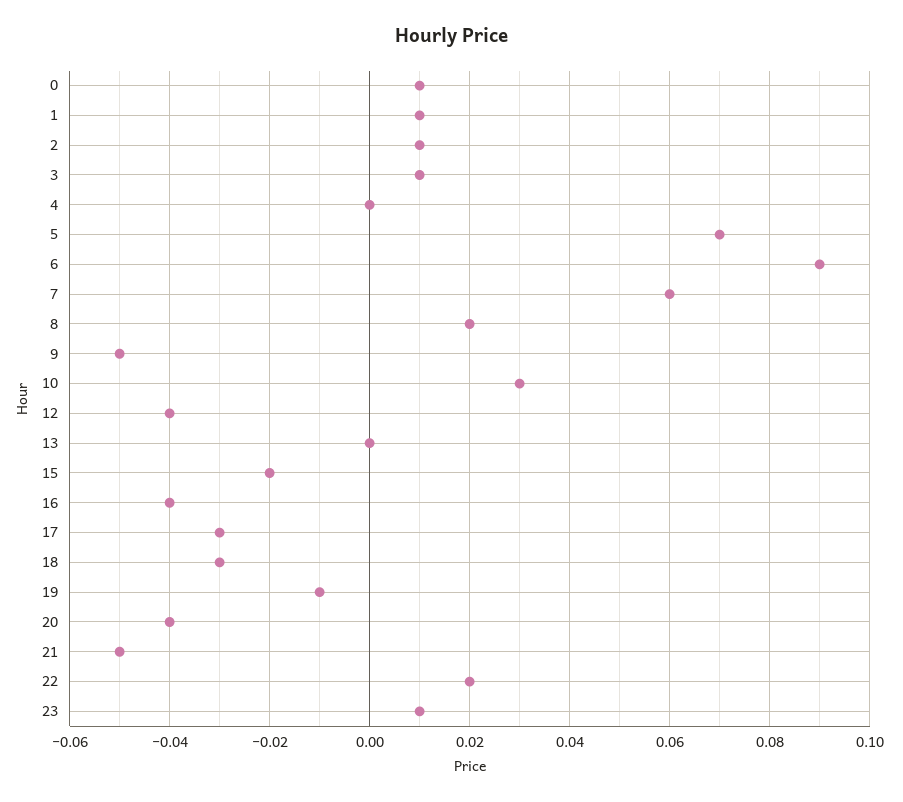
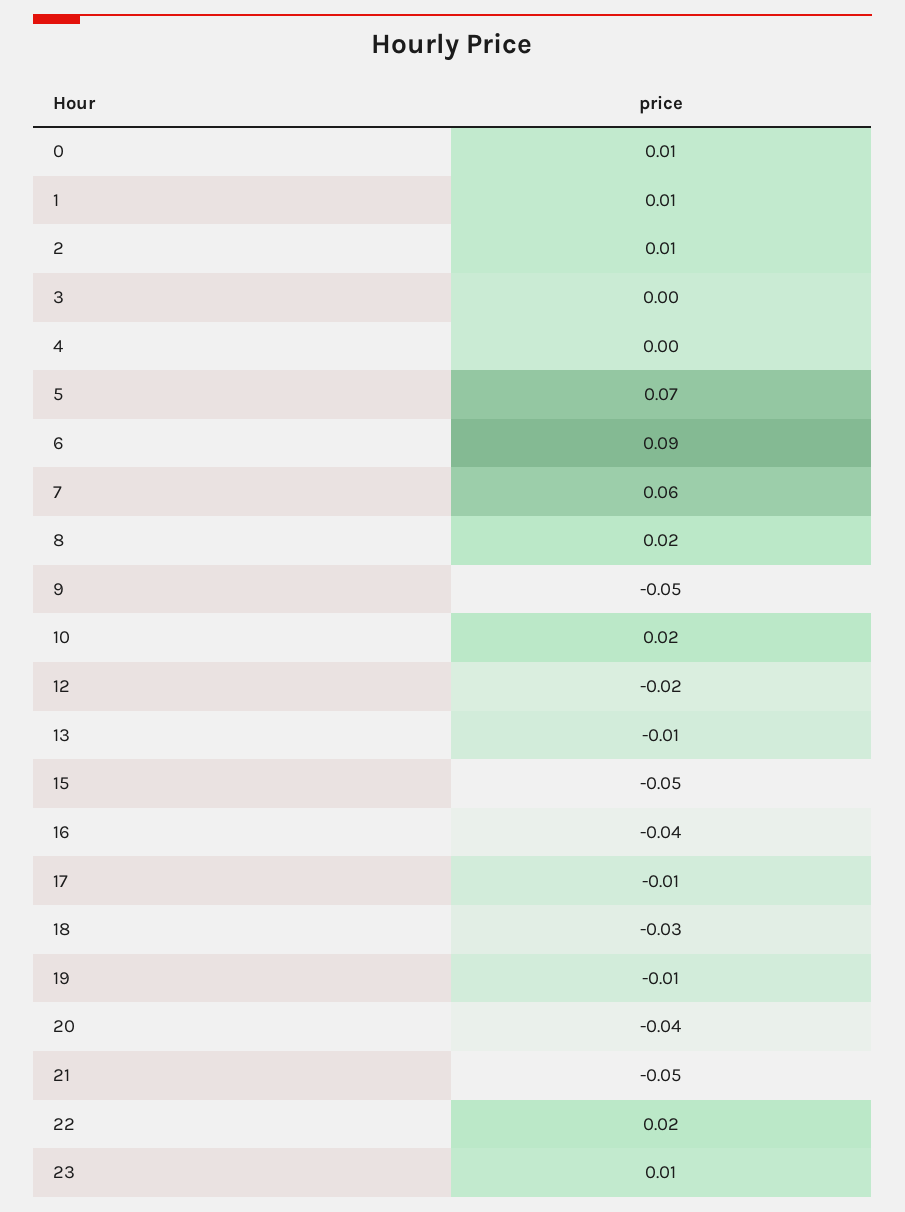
  {
    "0": 0.01,
    "1": 0.01,
    "2": 0.01,
-   "3": 0.01,
+   "3": 0,
    "4": 0,
    "5": 0.07,
    "6": 0.09,
    "7": 0.06,
    "8": 0.02,
    "9": -0.05,
-   "10": 0.03,
+   "10": 0.02,
-   "12": -0.04,
+   "12": -0.02,
-   "13": 0,
+   "13": -0.01,
-   "15": -0.02,
+   "15": -0.05,
    "16": -0.04,
-   "17": -0.03,
+   "17": -0.01,
    "18": -0.03,
    "19": -0.01,
    "20": -0.04,
    "21": -0.05,
    "22": 0.02,
    "23": 0.01
  }

